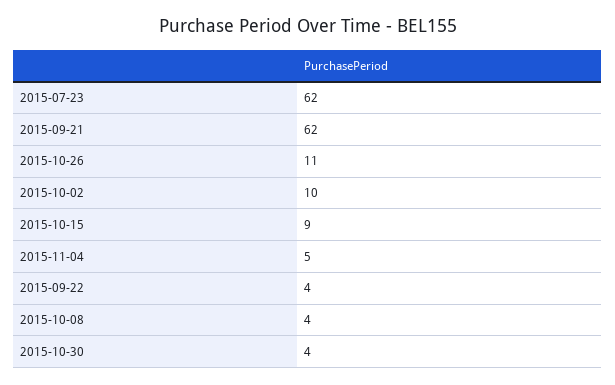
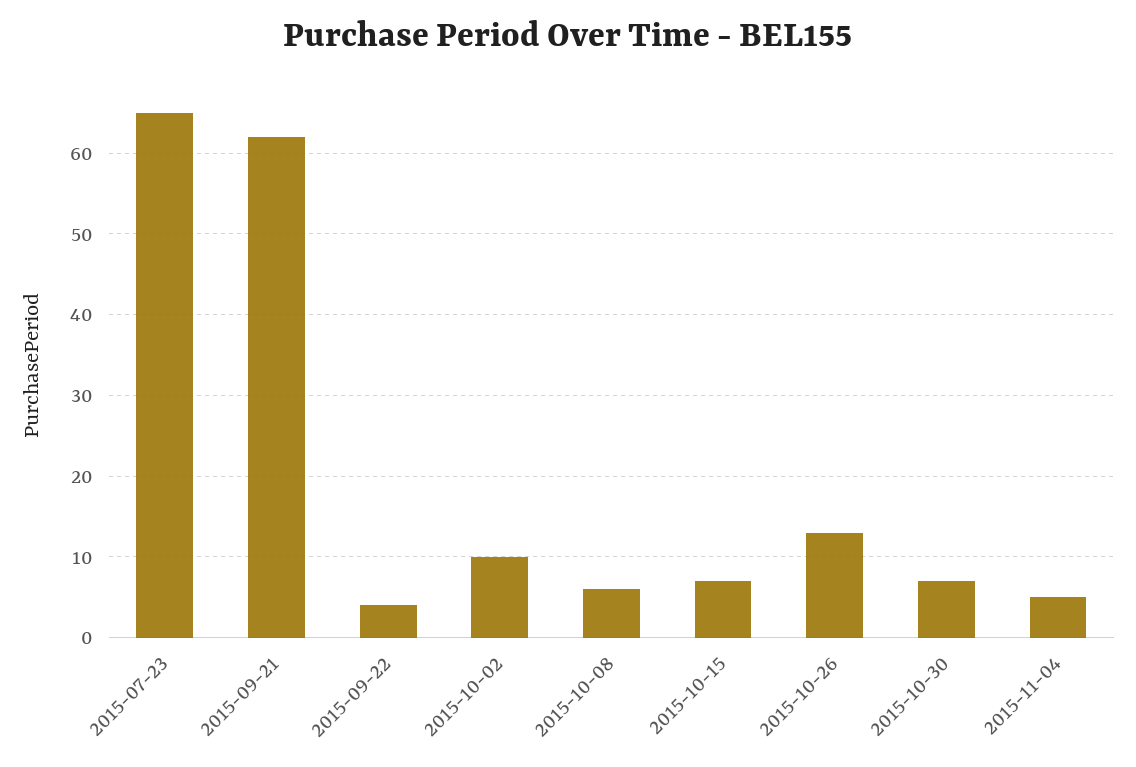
  {
-   "2015-07-23": 62,
+   "2015-07-23": 65,
    "2015-09-21": 62,
-   "2015-10-26": 11,
+   "2015-10-26": 13,
    "2015-10-02": 10,
-   "2015-10-15": 9,
+   "2015-10-15": 7,
    "2015-11-04": 5,
    "2015-09-22": 4,
-   "2015-10-08": 4,
+   "2015-10-08": 6,
-   "2015-10-30": 4
+   "2015-10-30": 7
  }

